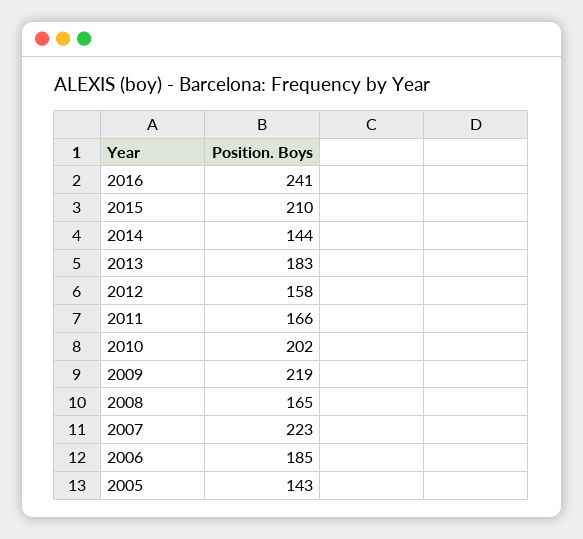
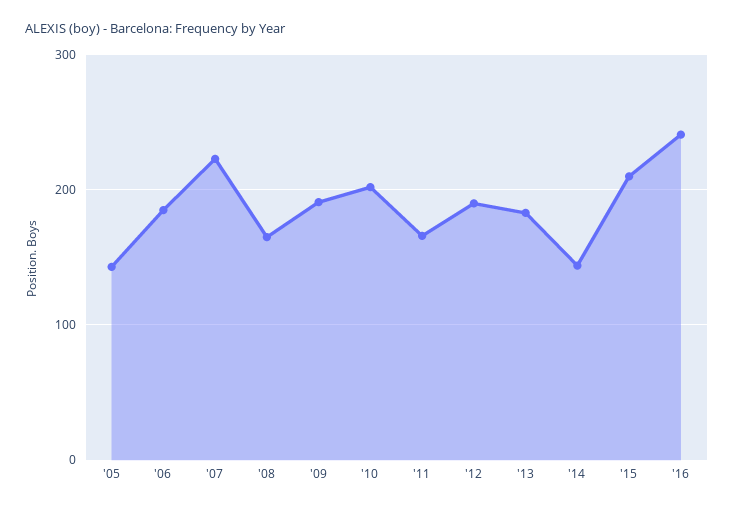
  {
    "2016": 241,
    "2015": 210,
    "2014": 144,
    "2013": 183,
-   "2012": 158,
+   "2012": 190,
    "2011": 166,
    "2010": 202,
-   "2009": 219,
+   "2009": 190,
    "2008": 165,
    "2007": 223,
    "2006": 185,
    "2005": 143
  }

